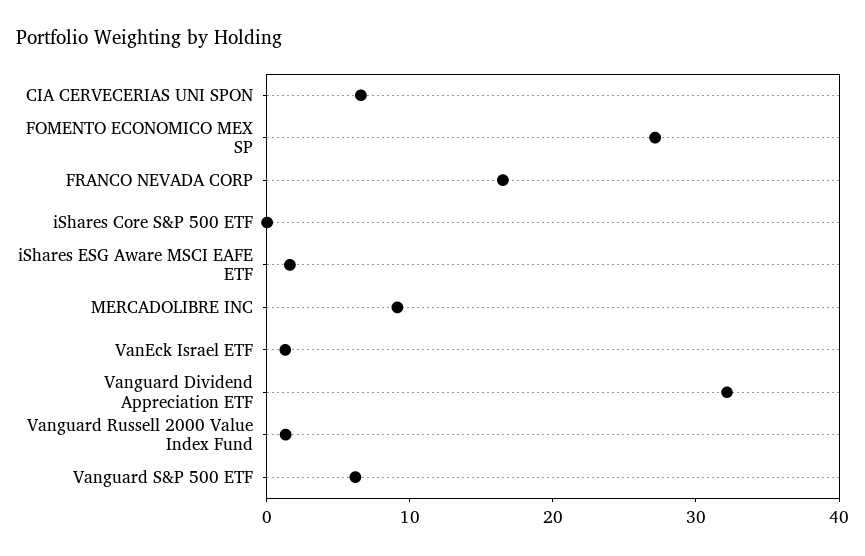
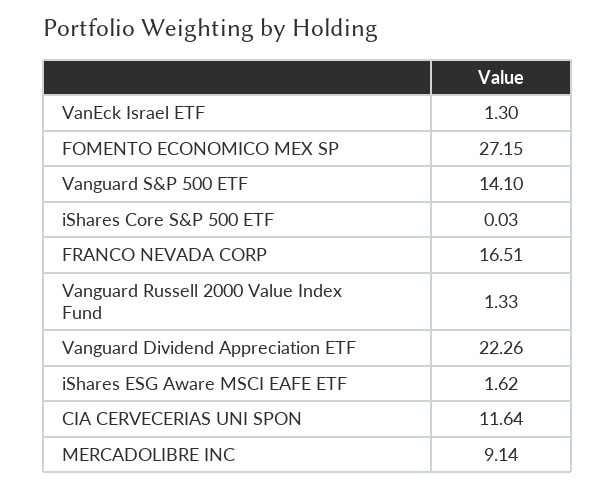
  {
-   "CIA CERVECERIAS UNI SPON": 6,
+   "CIA CERVECERIAS UNI SPON": 11.64,
    "FOMENTO ECONOMICO MEX SP": 27.15,
    "FRANCO NEVADA CORP": 16.51,
    "iShares Core S&P 500 ETF": 0.03,
    "iShares ESG Aware MSCI EAFE ETF": 1.62,
    "MERCADOLIBRE INC": 9.14,
    "VanEck Israel ETF": 1.3,
-   "Vanguard Dividend Appreciation ETF": 32,
+   "Vanguard Dividend Appreciation ETF": 22.26,
    "Vanguard Russell 2000 Value Index Fund": 1.33,
-   "Vanguard S&P 500 ETF": 6
+   "Vanguard S&P 500 ETF": 14.1
  }

